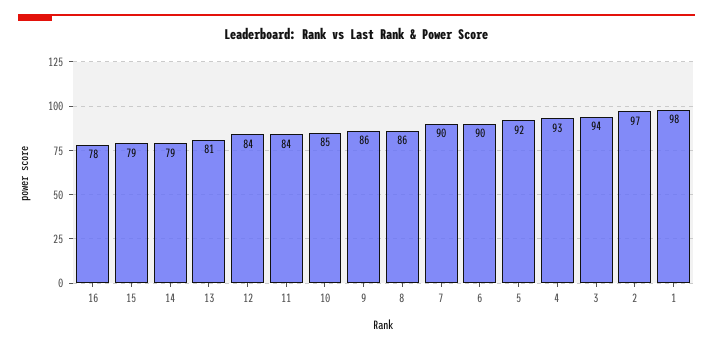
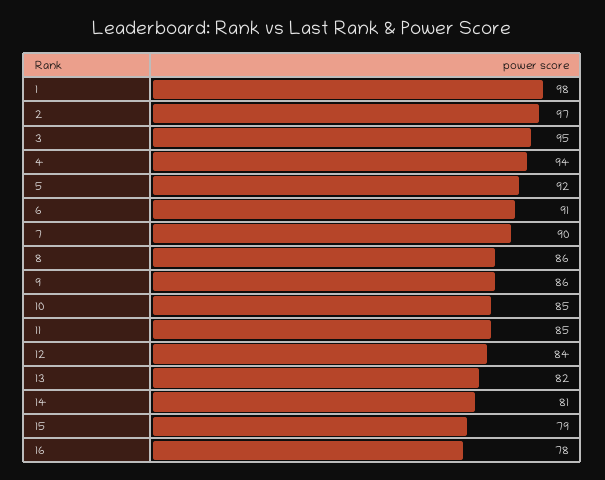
  {
    "16": 78,
    "15": 79,
-   "14": 79,
+   "14": 81,
-   "13": 81,
+   "13": 82,
    "12": 84,
-   "11": 84,
+   "11": 85,
    "10": 85,
    "9": 86,
    "8": 86,
    "7": 90,
-   "6": 90,
+   "6": 91,
    "5": 92,
-   "4": 93,
+   "4": 94,
-   "3": 94,
+   "3": 95,
    "2": 97,
    "1": 98
  }

